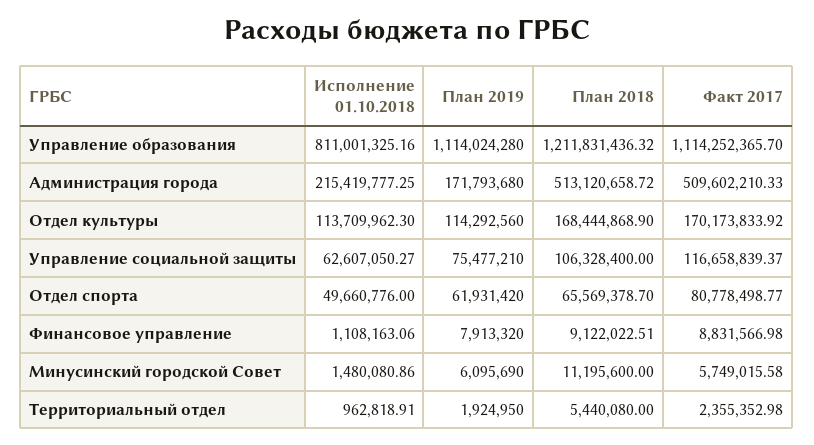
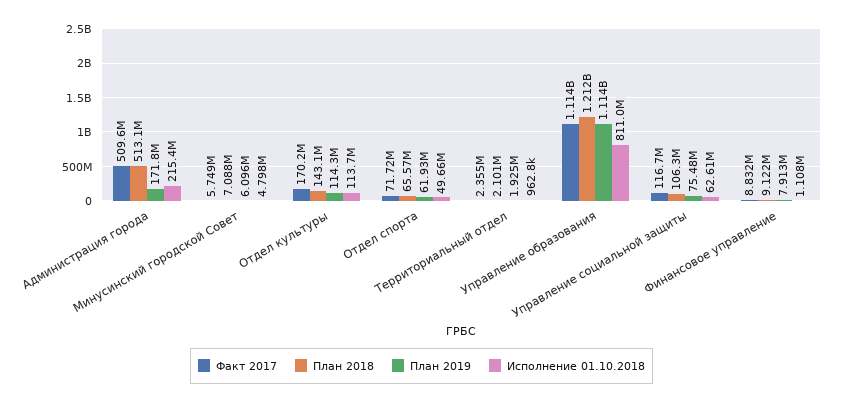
  {
    "Исполнение 01.10.2018": {
      "Управление образования": 811001325.16,
      "Администрация города": 215419777.25,
      "Отдел культуры": 113709962.3,
      "Управление социальной защиты": 62607050.27,
      "Отдел спорта": 49660776,
      "Финансовое управление": 1108163.06,
-     "Минусинский городской Совет": 1480080.86,
+     "Минусинский городской Совет": 4798000,
      "Территориальный отдел": 962818.91
    },
    "План 2019": {
      "Управление образования": 1114024280,
      "Администрация города": 171793680,
      "Отдел культуры": 114292560,
      "Управление социальной защиты": 75477210,
      "Отдел спорта": 61931420,
      "Финансовое управление": 7913320,
      "Минусинский городской Совет": 6095690,
      "Территориальный отдел": 1924950
    },
    "План 2018": {
      "Управление образования": 1211831436.32,
      "Администрация города": 513120658.72,
-     "Отдел культуры": 168444868.9,
+     "Отдел культуры": 143100000,
      "Управление социальной защиты": 106328400,
      "Отдел спорта": 65569378.7,
      "Финансовое управление": 9122022.51,
-     "Минусинский городской Совет": 11195600,
+     "Минусинский городской Совет": 7088000,
-     "Территориальный отдел": 5440080
+     "Территориальный отдел": 2101000
    },
    "Факт 2017": {
      "Управление образования": 1114252365.7,
      "Администрация города": 509602210.33,
      "Отдел культуры": 170173833.92,
      "Управление социальной защиты": 116658839.37,
-     "Отдел спорта": 80778498.77,
+     "Отдел спорта": 71720000,
      "Финансовое управление": 8831566.98,
      "Минусинский городской Совет": 5749015.58,
      "Территориальный отдел": 2355352.98
    }
  }

